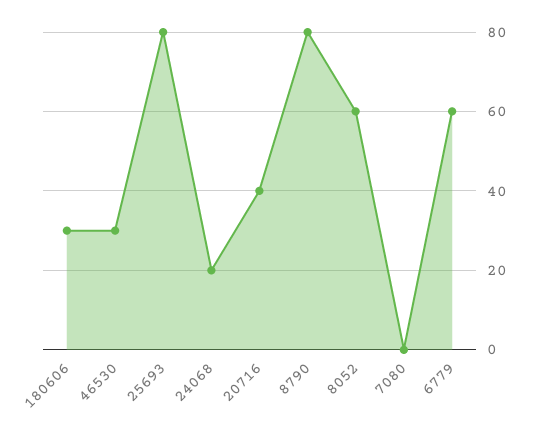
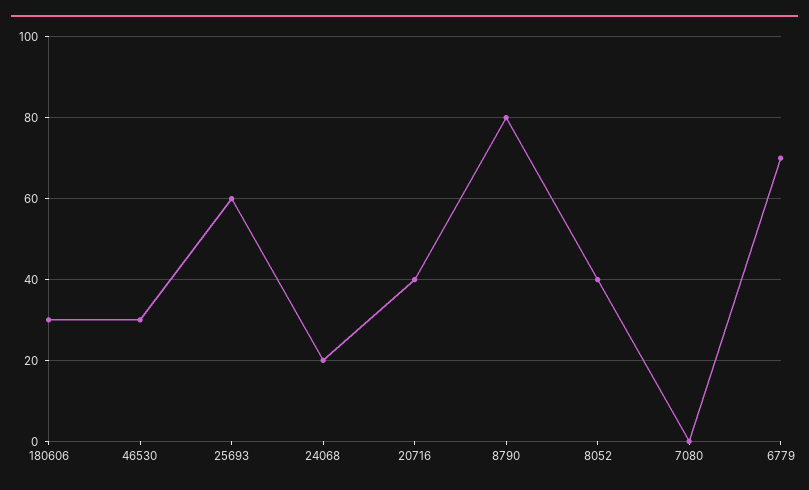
  {
    "180606": 30,
    "46530": 30,
-   "25693": 80,
+   "25693": 60,
    "24068": 20,
    "20716": 40,
    "8790": 80,
-   "8052": 60,
+   "8052": 40,
    "7080": 0,
-   "6779": 60
+   "6779": 70
  }

